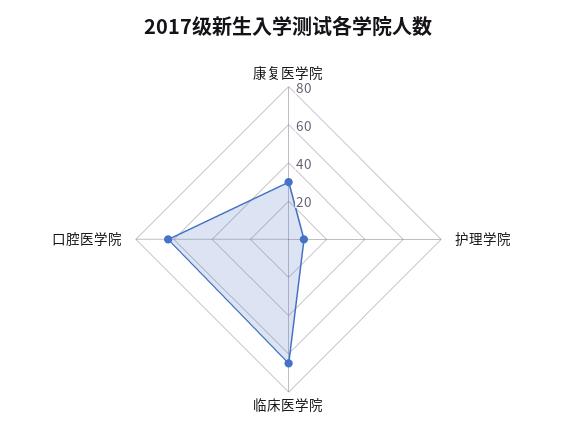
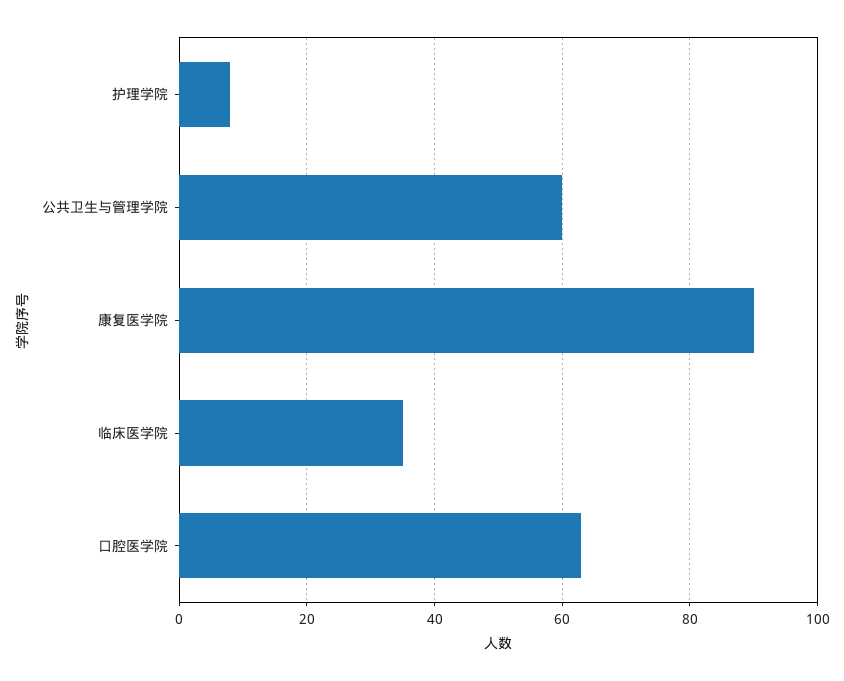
  {
-   "康复医学院": 30,
+   "康复医学院": 90,
    "护理学院": 10,
-   "临床医学院": 65,
+   "临床医学院": 35,
-   "口腔医学院": 65
+   "口腔医学院": 65,
+   "公共卫生与管理学院": 60
  }

